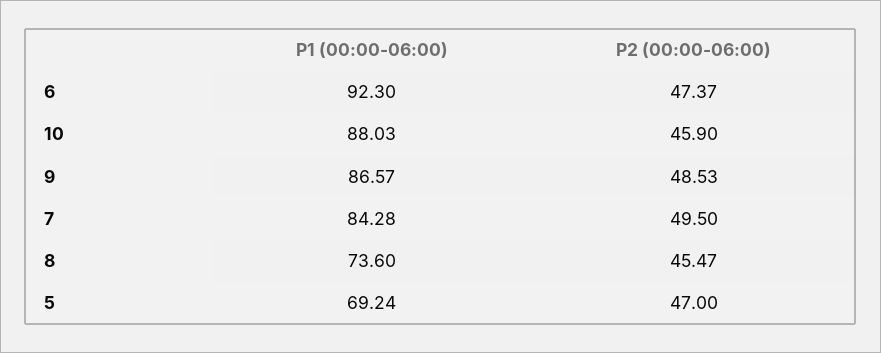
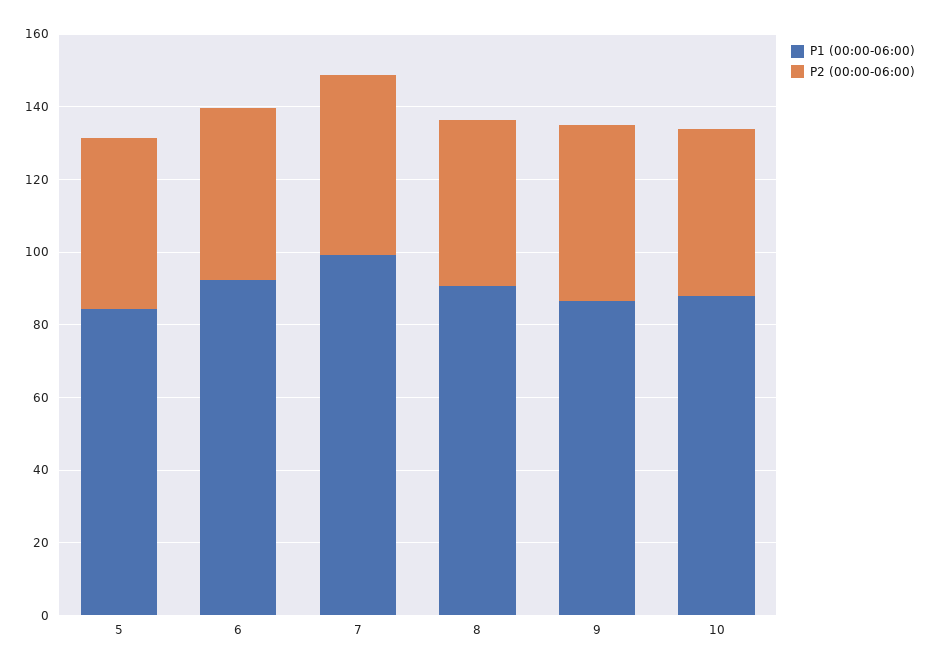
  {
    "P1 (00:00-06:00)": {
      "6": 92.3,
      "10": 88.03,
      "9": 86.57,
-     "7": 84.28,
+     "7": 100,
-     "8": 73.6,
+     "8": 90,
-     "5": 69.24
+     "5": 85
    },
    "P2 (00:00-06:00)": {
      "6": 47.37,
      "10": 45.9,
      "9": 48.53,
      "7": 49.5,
      "8": 45.47,
      "5": 47
    }
  }

